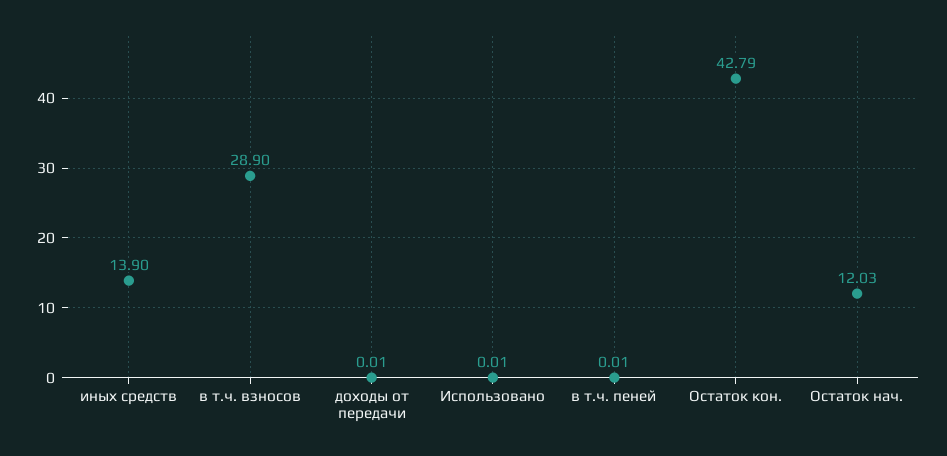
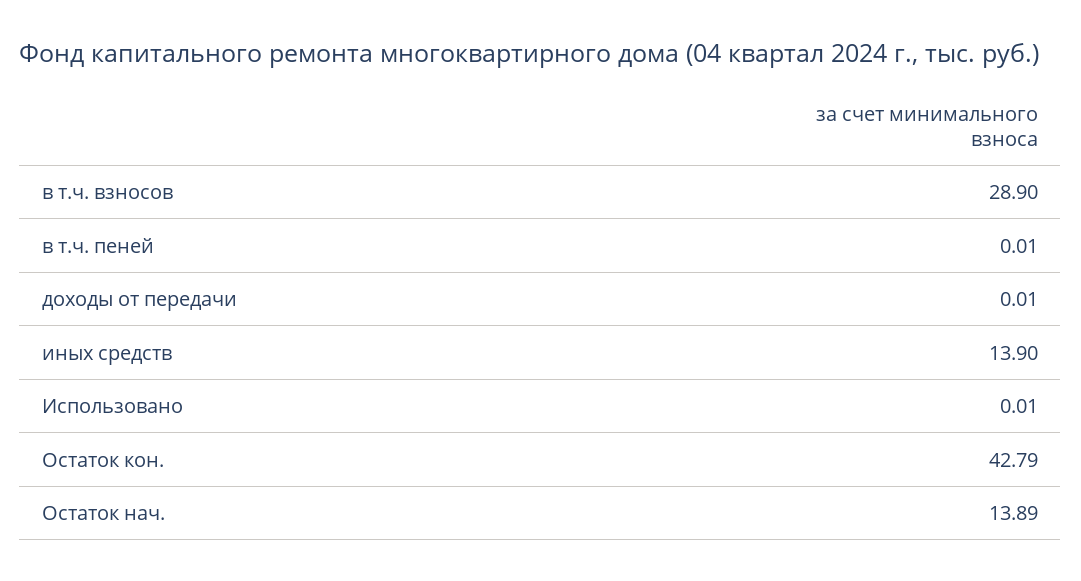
  {
    "иных средств": 13.9,
    "в т.ч. взносов": 28.9,
    "доходы от передачи": 0.01,
    "Использовано": 0.01,
    "в т.ч. пеней": 0.01,
    "Остаток кон.": 42.79,
-   "Остаток нач.": 12.03
+   "Остаток нач.": 13.89
  }

